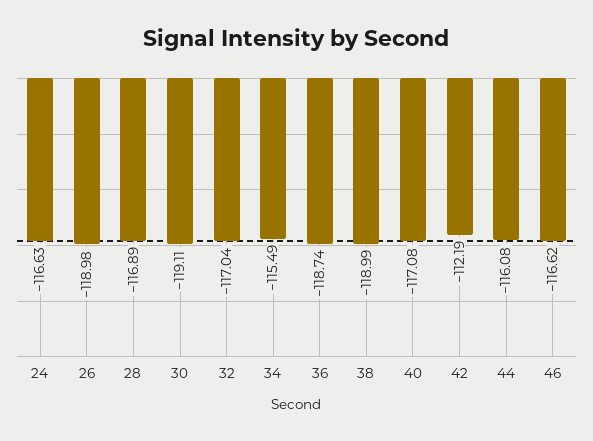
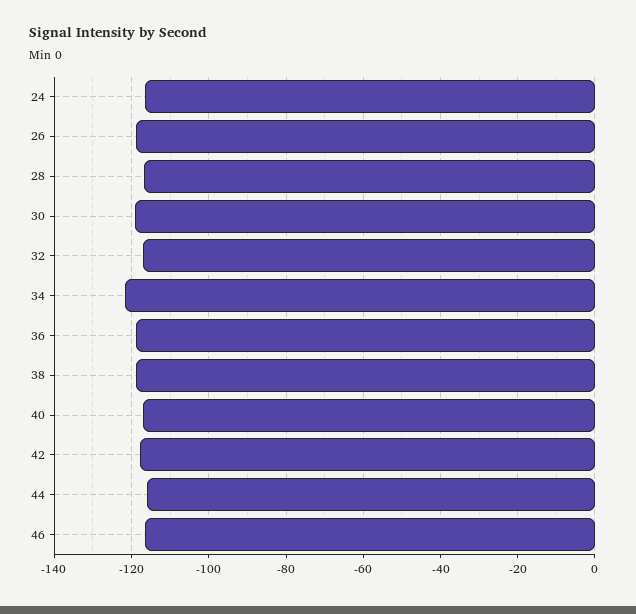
  {
    "24": -116.63,
    "26": -118.98,
    "28": -116.89,
    "30": -119.11,
    "32": -117.04,
-   "34": -115.49,
+   "34": -122,
    "36": -118.74,
    "38": -118.99,
    "40": -117.08,
-   "42": -112.19,
+   "42": -118,
    "44": -116.08,
    "46": -116.62
  }

